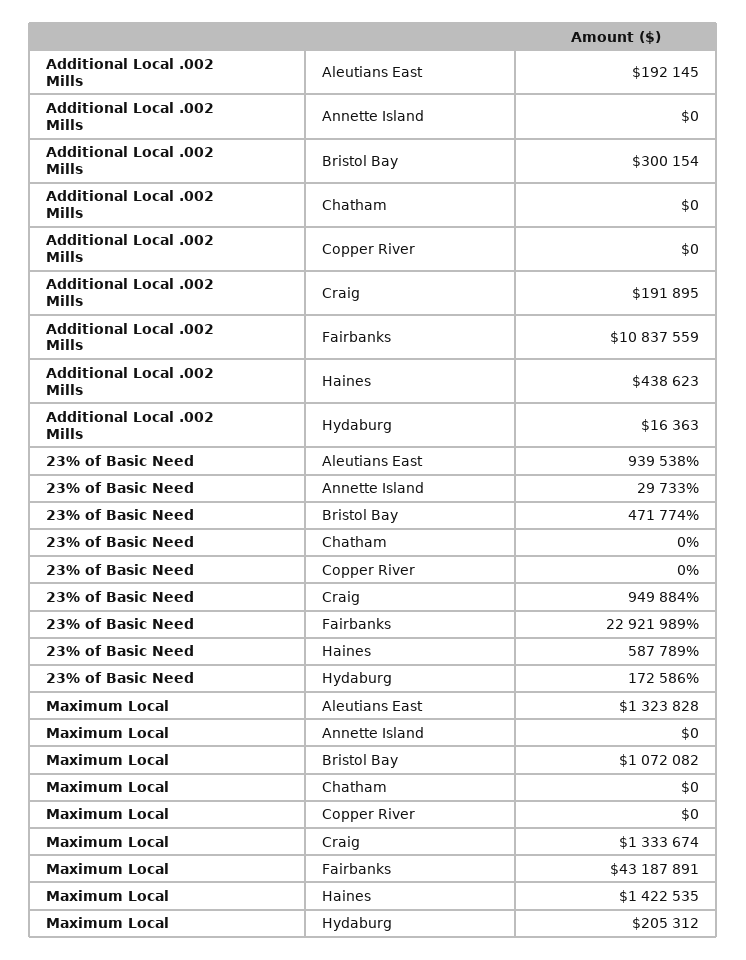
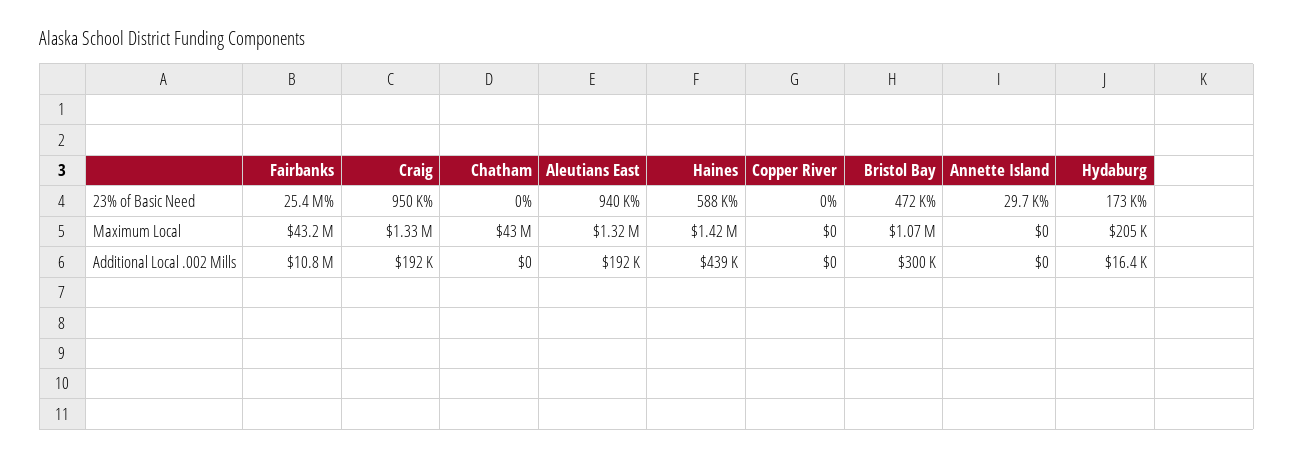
  {
    "Additional Local .002 Mills": {
      "Aleutians East": 192145,
      "Annette Island": 0,
      "Bristol Bay": 300154,
      "Chatham": 0,
      "Copper River": 0,
      "Craig": 191895,
      "Fairbanks": 10837559,
      "Haines": 438623,
      "Hydaburg": 16363
    },
    "23% of Basic Need": {
      "Aleutians East": 939538,
      "Annette Island": 29733,
      "Bristol Bay": 471774,
      "Chatham": 0,
      "Copper River": 0,
      "Craig": 949884,
-     "Fairbanks": 22921989,
+     "Fairbanks": 25400000,
      "Haines": 587789,
      "Hydaburg": 172586
    },
    "Maximum Local": {
      "Aleutians East": 1323828,
      "Annette Island": 0,
      "Bristol Bay": 1072082,
-     "Chatham": 0,
+     "Chatham": 43000000,
      "Copper River": 0,
      "Craig": 1333674,
      "Fairbanks": 43187891,
      "Haines": 1422535,
      "Hydaburg": 205312
    }
  }

